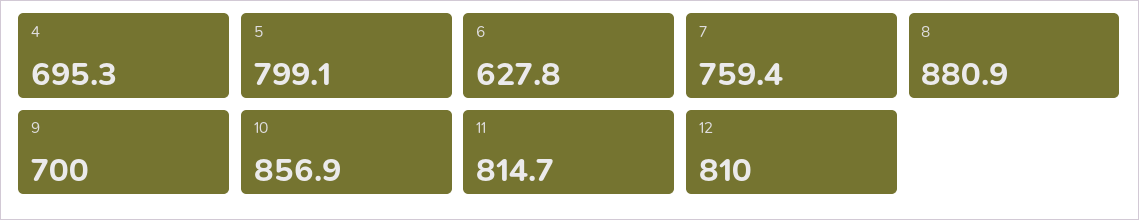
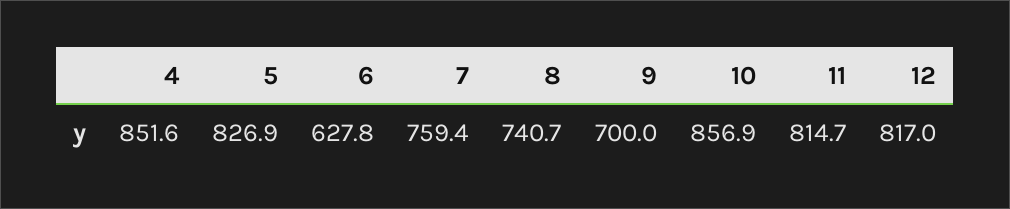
  {
-   "4": 695.3,
+   "4": 851.6,
-   "5": 799.1,
+   "5": 826.9,
    "6": 627.8,
    "7": 759.4,
-   "8": 880.9,
+   "8": 740.7,
    "9": 700,
    "10": 856.9,
    "11": 814.7,
-   "12": 810
+   "12": 817
  }

